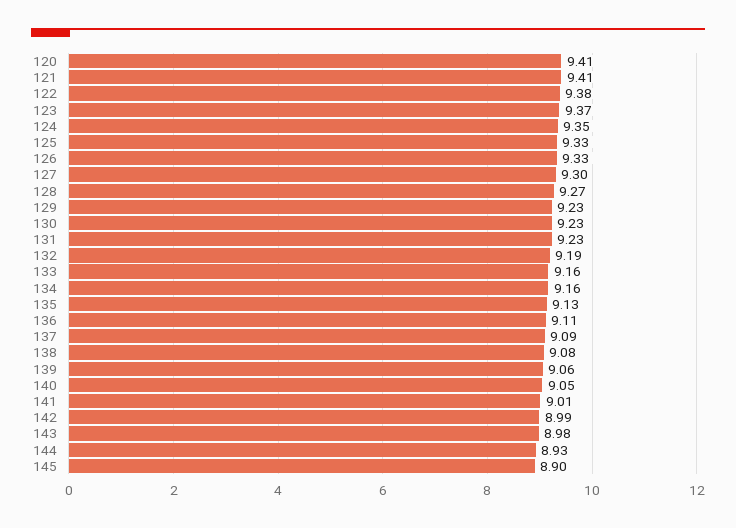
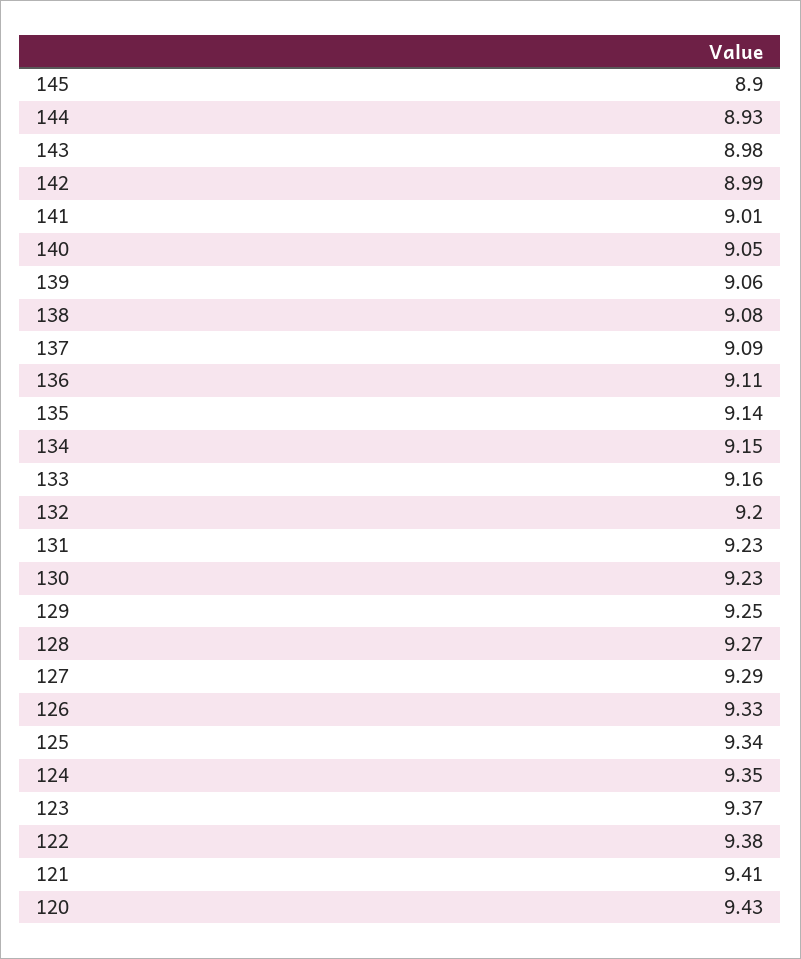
  {
-   "120": 9.41,
+   "120": 9.43,
    "121": 9.41,
    "122": 9.38,
    "123": 9.37,
    "124": 9.35,
-   "125": 9.33,
+   "125": 9.34,
    "126": 9.33,
-   "127": 9.3,
+   "127": 9.29,
    "128": 9.27,
-   "129": 9.23,
+   "129": 9.25,
    "130": 9.23,
    "131": 9.23,
-   "132": 9.19,
+   "132": 9.2,
    "133": 9.16,
-   "134": 9.16,
+   "134": 9.15,
-   "135": 9.13,
+   "135": 9.14,
    "136": 9.11,
    "137": 9.09,
    "138": 9.08,
    "139": 9.06,
    "140": 9.05,
    "141": 9.01,
    "142": 8.99,
    "143": 8.98,
    "144": 8.93,
    "145": 8.9
  }

